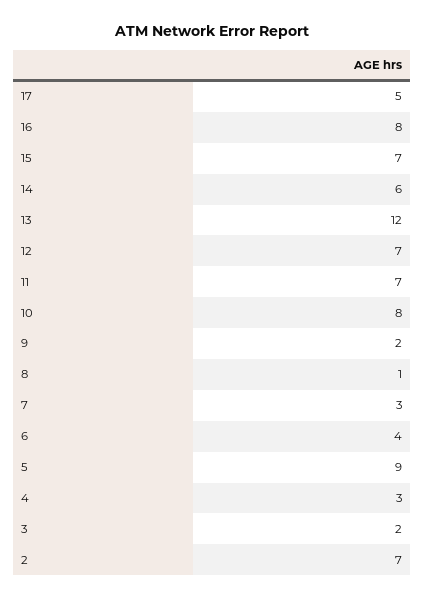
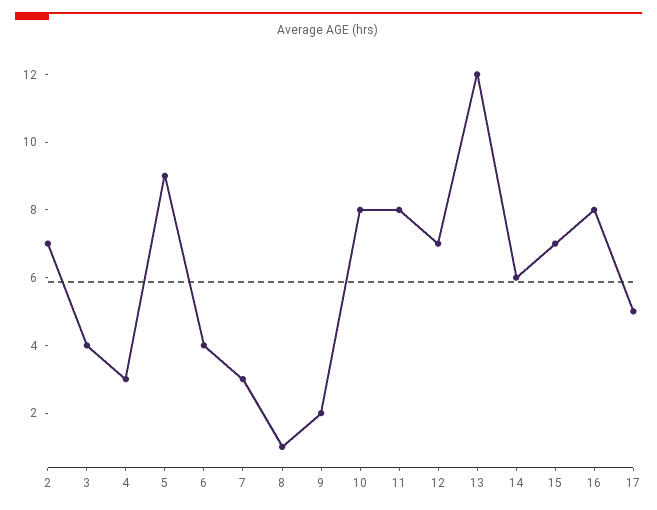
  {
    "17": 5,
    "16": 8,
    "15": 7,
    "14": 6,
    "13": 12,
    "12": 7,
-   "11": 7,
+   "11": 8,
    "10": 8,
    "9": 2,
    "8": 1,
    "7": 3,
    "6": 4,
    "5": 9,
    "4": 3,
-   "3": 2,
+   "3": 4,
    "2": 7
  }

